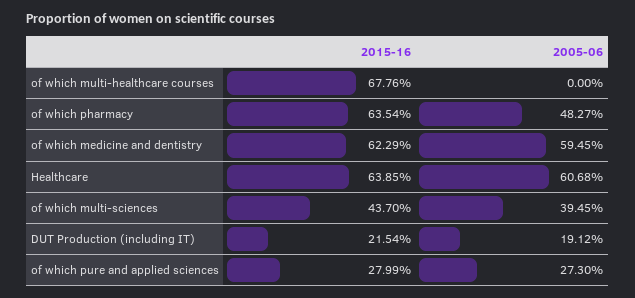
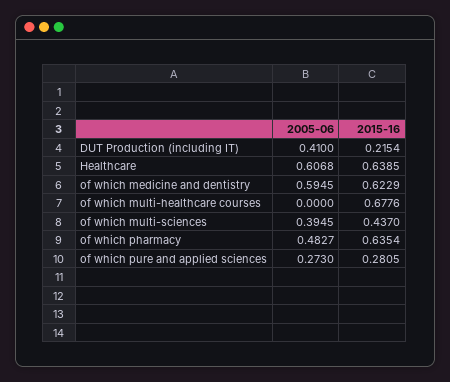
  {
    "2015-16": {
      "of which multi-healthcare courses": 0.6776,
      "of which pharmacy": 0.6354,
      "of which medicine and dentistry": 0.6229,
      "Healthcare": 0.6385,
      "of which multi-sciences": 0.437,
      "DUT Production (including IT)": 0.2154,
-     "of which pure and applied sciences": 0.2799
+     "of which pure and applied sciences": 0.2805
    },
    "2005-06": {
      "of which multi-healthcare courses": 0,
      "of which pharmacy": 0.4827,
      "of which medicine and dentistry": 0.5945,
      "Healthcare": 0.6068,
      "of which multi-sciences": 0.3945,
-     "DUT Production (including IT)": 0.1912,
+     "DUT Production (including IT)": 0.41,
      "of which pure and applied sciences": 0.273
    }
  }

